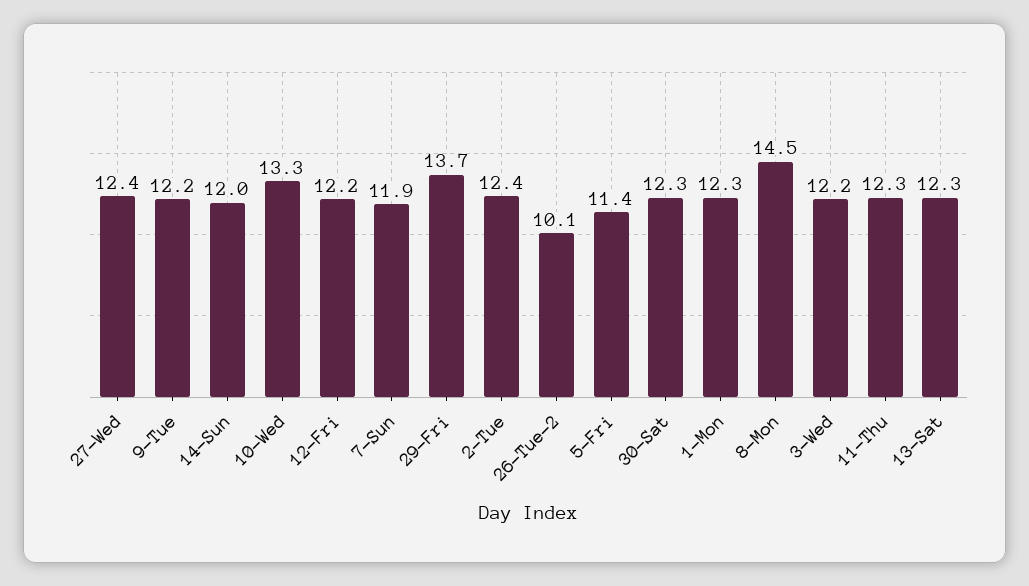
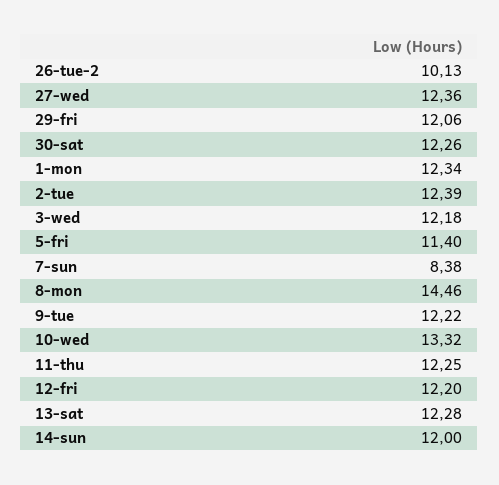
  {
    "27-Wed": 12.36,
    "9-Tue": 12.22,
    "14-Sun": 12,
    "10-Wed": 13.32,
    "12-Fri": 12.2,
-   "7-Sun": 11.9,
+   "7-Sun": 8.38,
-   "29-Fri": 13.7,
+   "29-Fri": 12.06,
    "2-Tue": 12.39,
    "26-Tue-2": 10.13,
    "5-Fri": 11.4,
    "30-Sat": 12.26,
    "1-Mon": 12.34,
    "8-Mon": 14.46,
    "3-Wed": 12.18,
    "11-Thu": 12.25,
    "13-Sat": 12.28
  }

